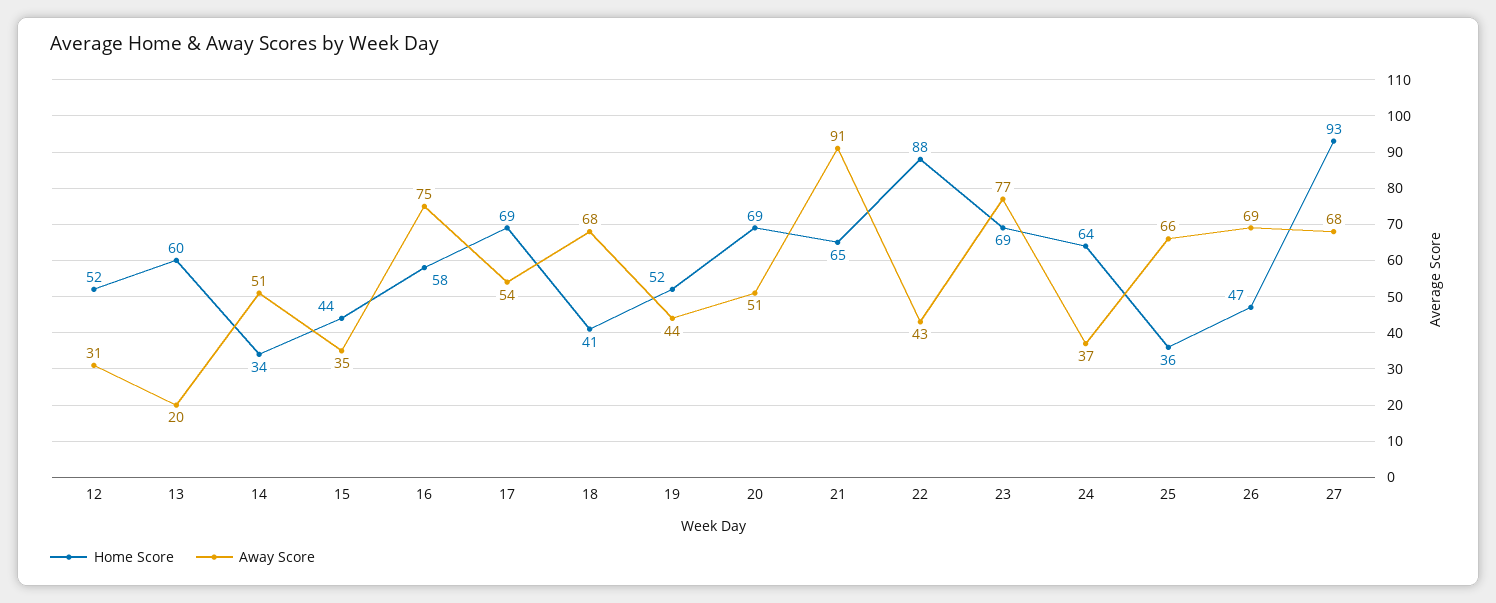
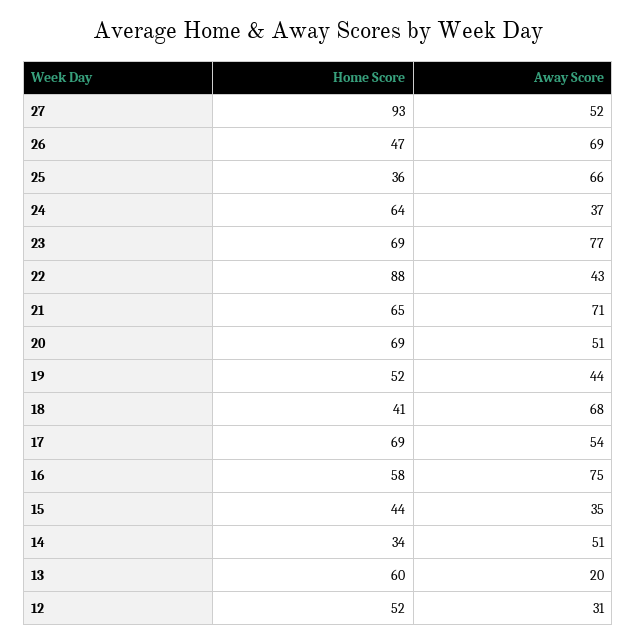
  {
    "Home Score": {
      "12": 52,
      "13": 60,
      "14": 34,
      "15": 44,
      "16": 58,
      "17": 69,
      "18": 41,
      "19": 52,
      "20": 69,
      "21": 65,
      "22": 88,
      "23": 69,
      "24": 64,
      "25": 36,
      "26": 47,
      "27": 93
    },
    "Away Score": {
      "12": 31,
      "13": 20,
      "14": 51,
      "15": 35,
      "16": 75,
      "17": 54,
      "18": 68,
      "19": 44,
      "20": 51,
-     "21": 91,
+     "21": 71,
      "22": 43,
      "23": 77,
      "24": 37,
      "25": 66,
      "26": 69,
-     "27": 68
+     "27": 52
    }
  }

